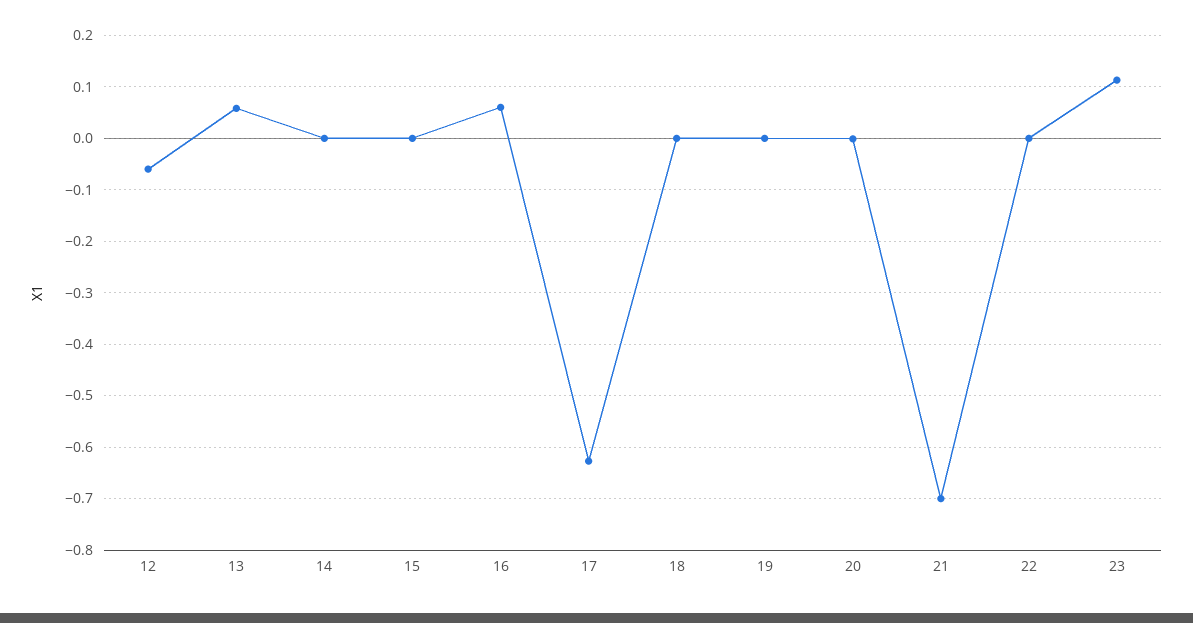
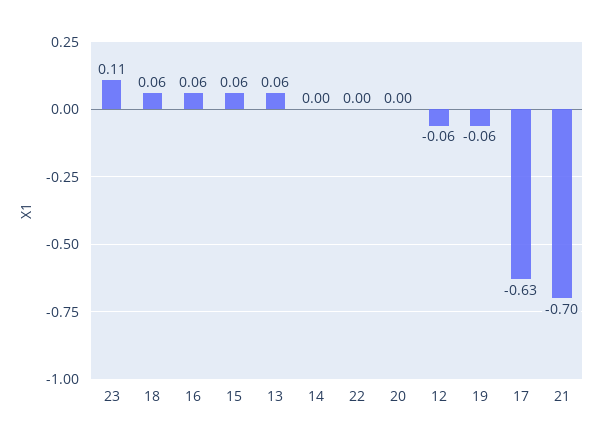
  {
    "12": -0.06,
    "13": 0.06,
    "14": 0,
-   "15": 0,
+   "15": 0.06,
    "16": 0.06,
    "17": -0.63,
-   "18": 0,
+   "18": 0.06,
-   "19": 0,
+   "19": -0.06,
    "20": 0,
    "21": -0.7,
    "22": 0,
    "23": 0.11
  }

